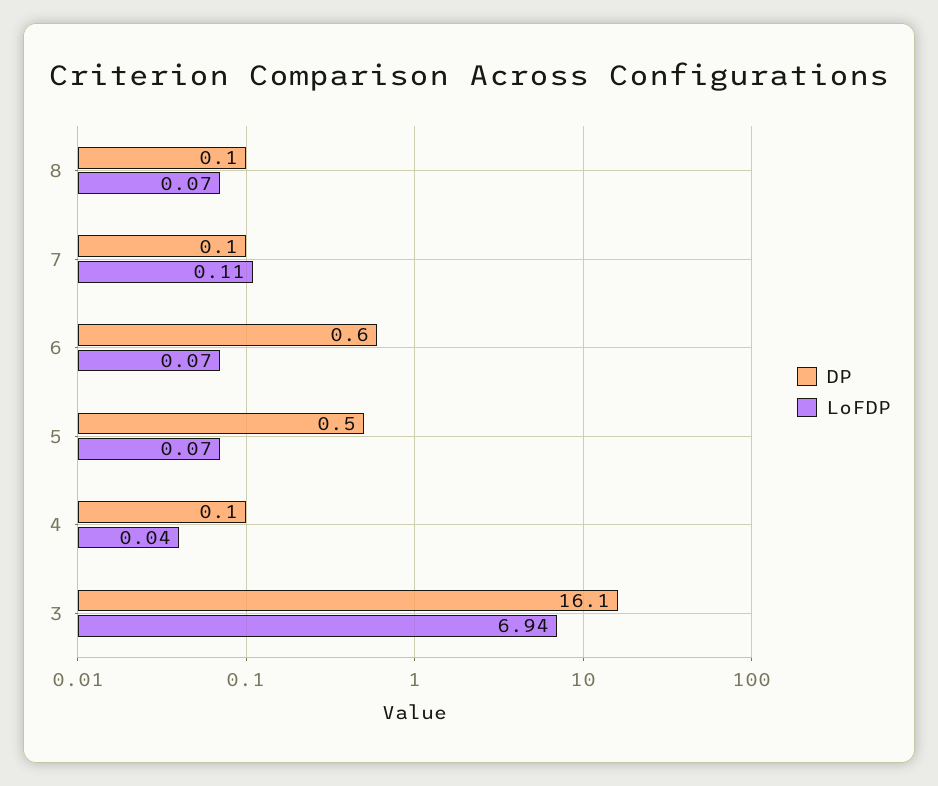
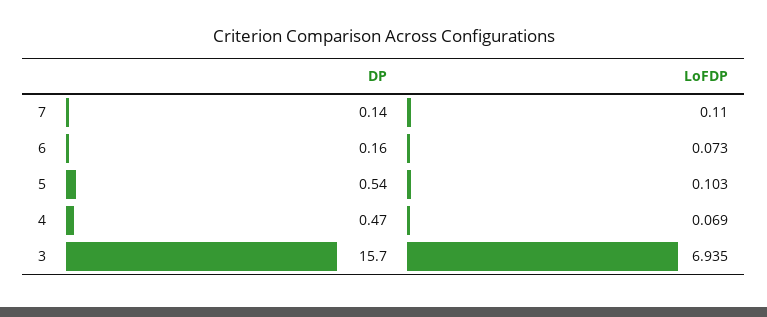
  {
    "DP": {
-     "8": 0.1,
      "7": 0.14,
-     "6": 0.6,
+     "6": 0.16,
      "5": 0.54,
-     "4": 0.1,
+     "4": 0.47,
-     "3": 16.1
+     "3": 15.7
    },
    "LoFDP": {
-     "8": 0.07,
      "7": 0.11,
      "6": 0.073,
-     "5": 0.07,
+     "5": 0.103,
-     "4": 0.04,
+     "4": 0.069,
      "3": 6.935
    }
  }

